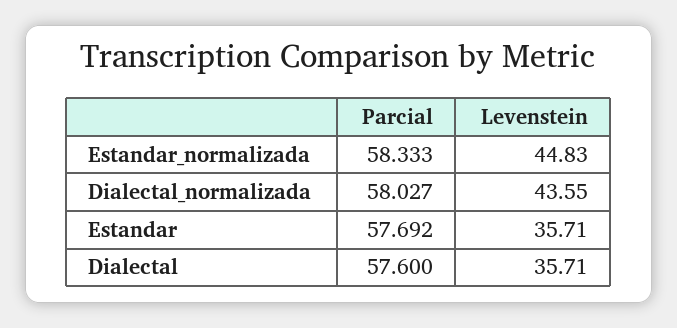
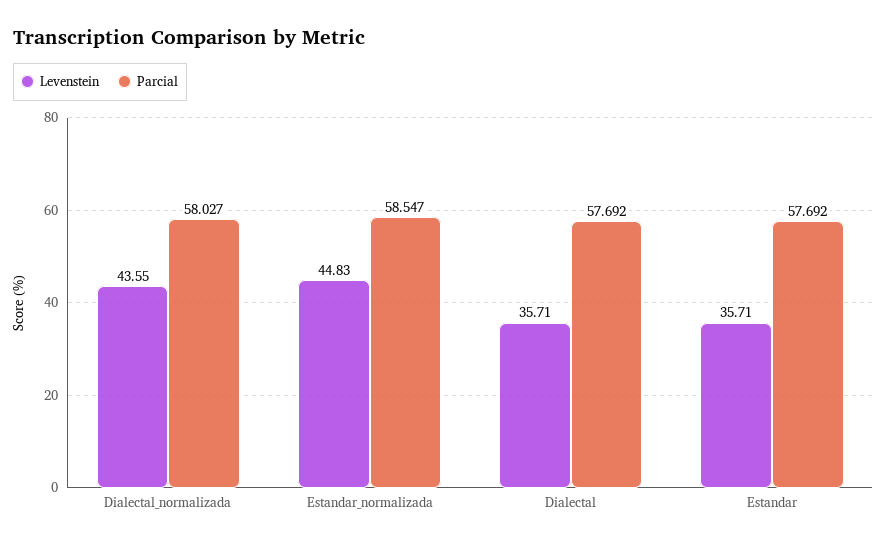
  {
    "Parcial": {
-     "Estandar_normalizada": 58.333,
+     "Estandar_normalizada": 58.547,
      "Dialectal_normalizada": 58.027,
      "Estandar": 57.692,
-     "Dialectal": 57.6
+     "Dialectal": 57.692
    },
    "Levenstein": {
      "Estandar_normalizada": 44.83,
      "Dialectal_normalizada": 43.55,
      "Estandar": 35.71,
      "Dialectal": 35.71
    }
  }

